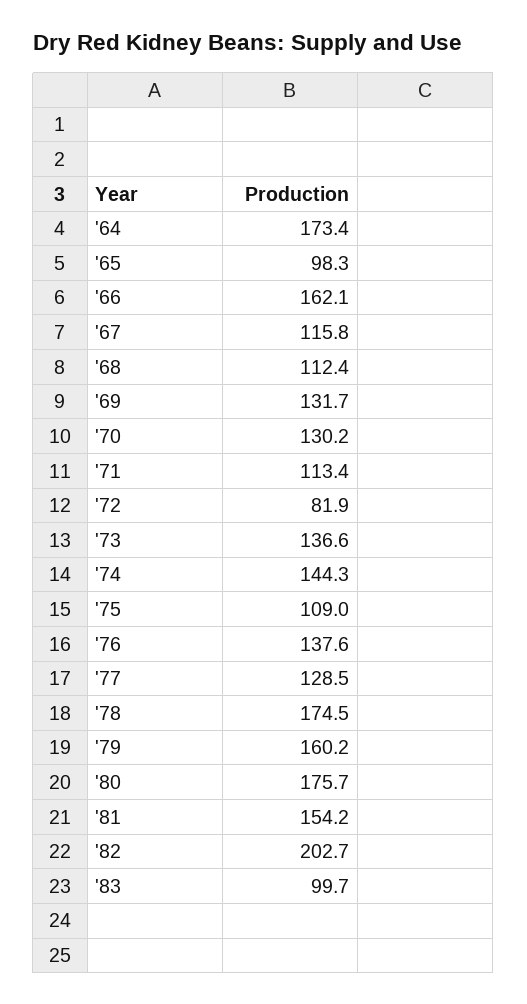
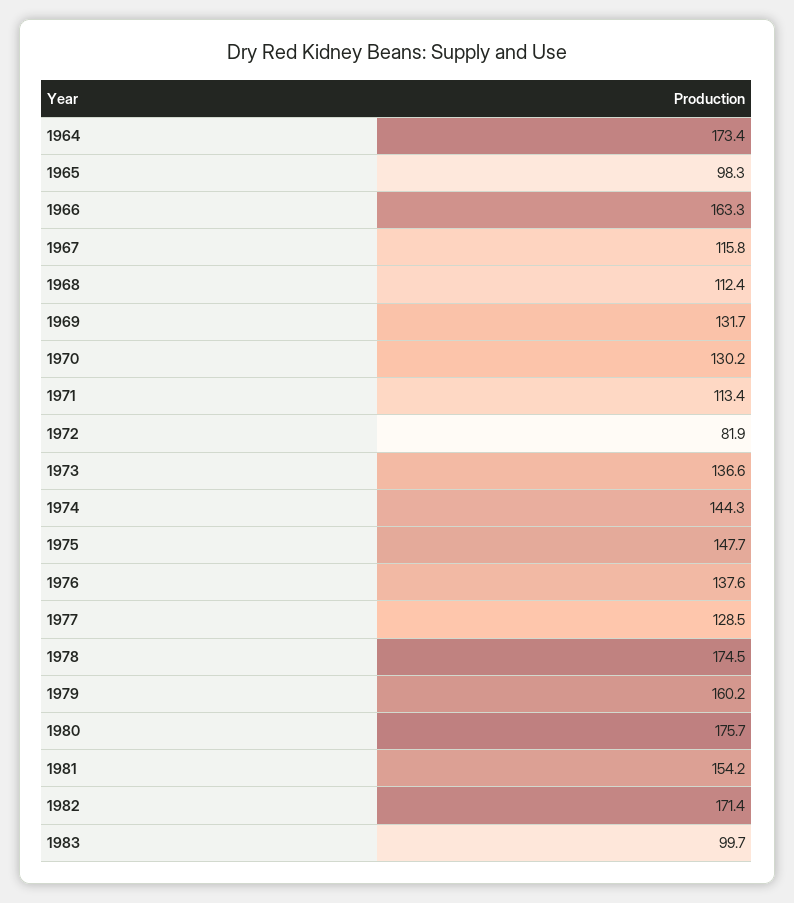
  {
    "'64": 173.4,
    "'65": 98.3,
-   "'66": 162.1,
+   "'66": 163.3,
    "'67": 115.8,
    "'68": 112.4,
    "'69": 131.7,
    "'70": 130.2,
    "'71": 113.4,
    "'72": 81.9,
    "'73": 136.6,
    "'74": 144.3,
-   "'75": 109,
+   "'75": 147.7,
    "'76": 137.6,
    "'77": 128.5,
    "'78": 174.5,
    "'79": 160.2,
    "'80": 175.7,
    "'81": 154.2,
-   "'82": 202.7,
+   "'82": 171.4,
    "'83": 99.7
  }

